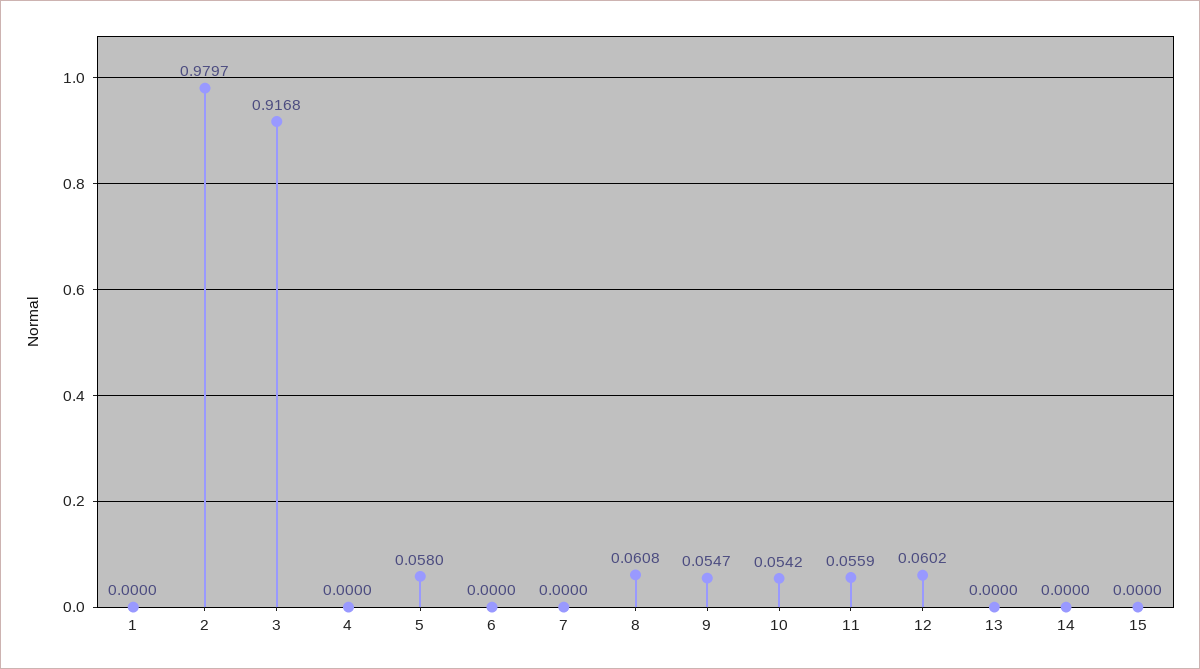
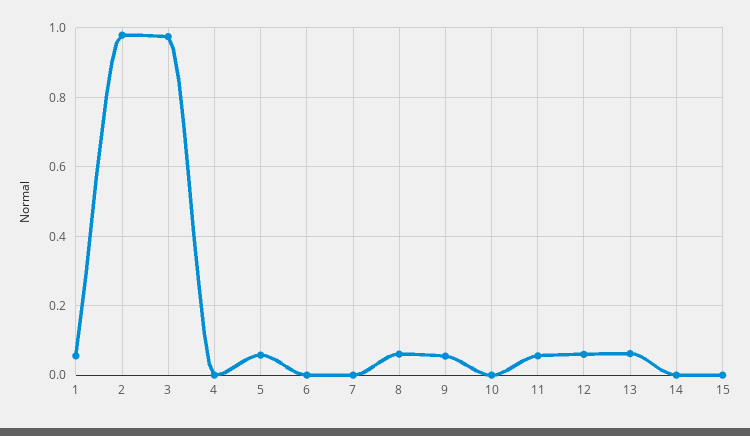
  {
-   "1": 0,
+   "1": 0.06,
    "2": 0.9797,
-   "3": 0.9168,
+   "3": 0.98,
    "4": 0,
    "5": 0.058,
    "6": 0,
    "7": 0,
    "8": 0.0608,
    "9": 0.0547,
-   "10": 0.0542,
+   "10": 0,
    "11": 0.0559,
    "12": 0.0602,
-   "13": 0,
+   "13": 0.06,
    "14": 0,
    "15": 0
  }

